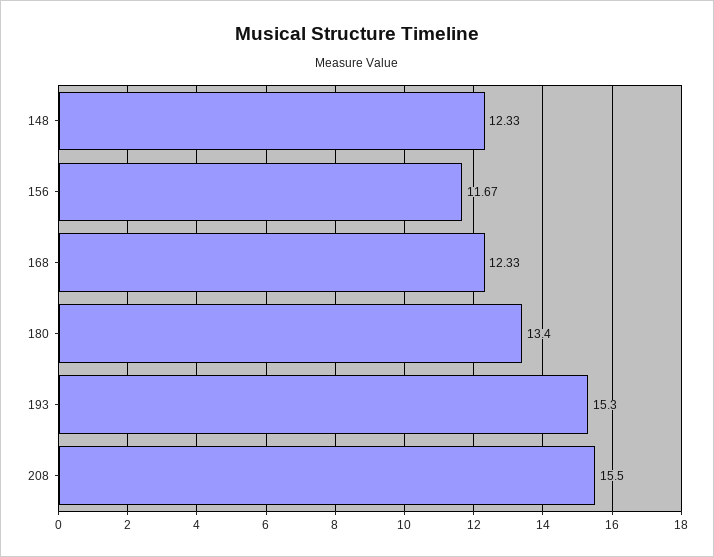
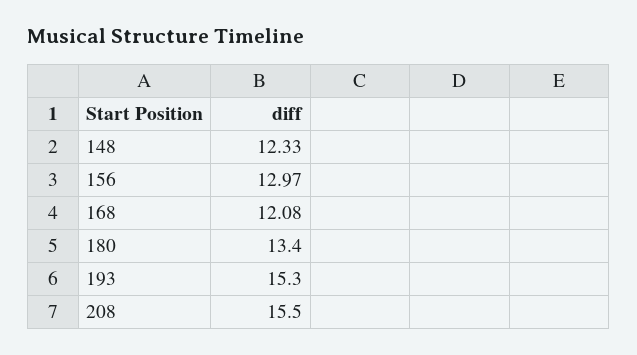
  {
    "148": 12.33,
-   "156": 11.67,
+   "156": 12.97,
-   "168": 12.33,
+   "168": 12.08,
    "180": 13.4,
    "193": 15.3,
    "208": 15.5
  }

